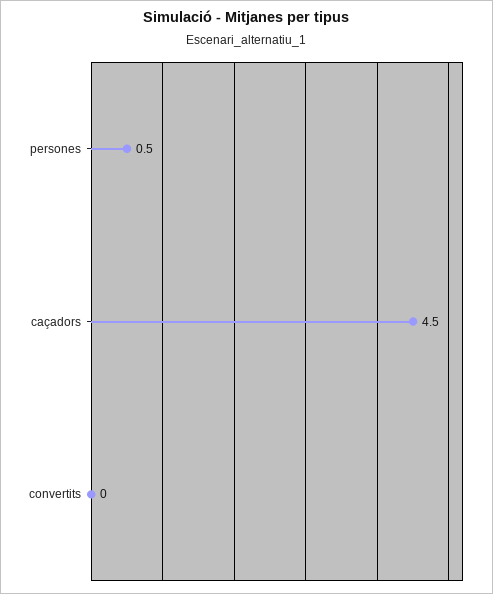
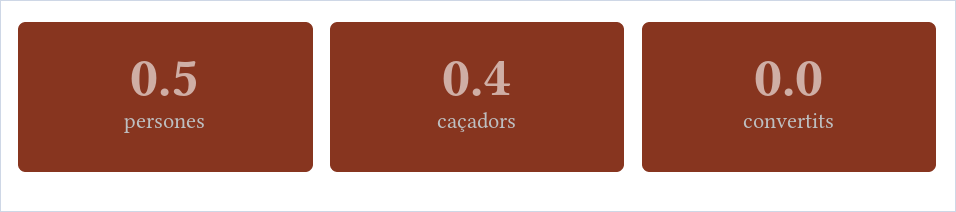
  {
    "persones": 0.5,
-   "caçadors": 4.5,
+   "caçadors": 0.4,
    "convertits": 0
  }

